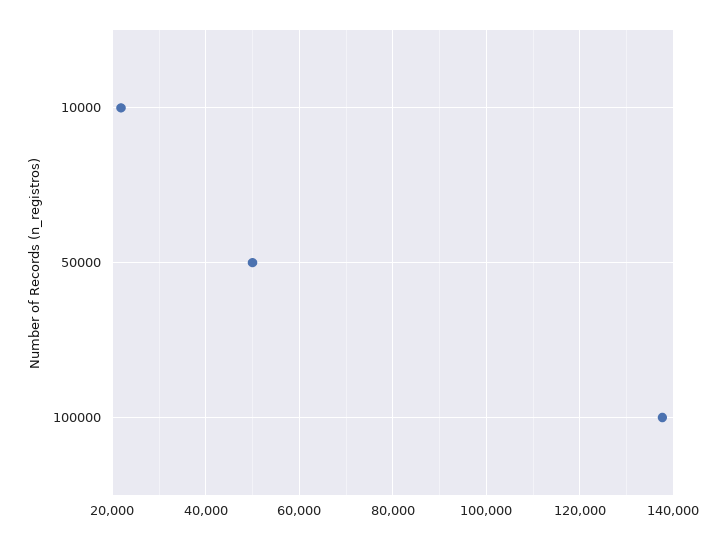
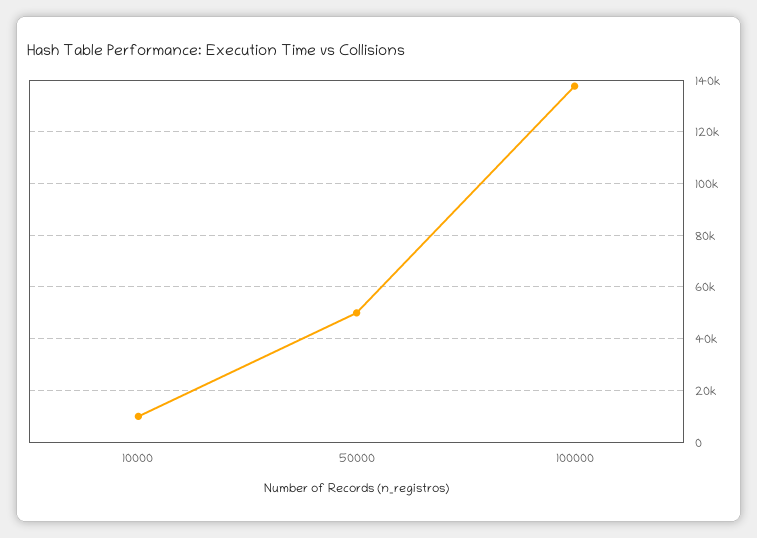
  {
-   "10000": 22000,
+   "10000": 10000,
    "50000": 50000,
    "100000": 138000
  }

